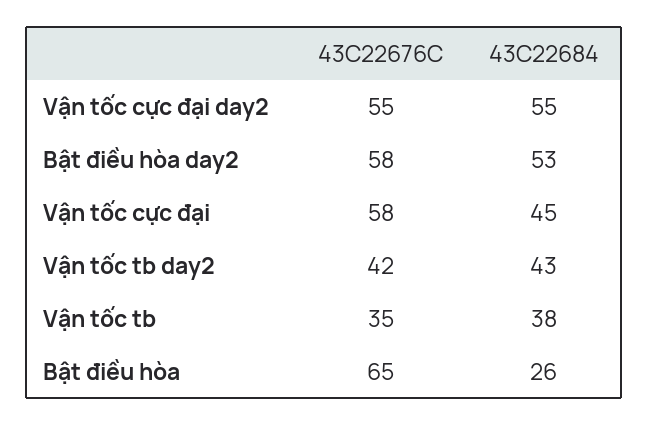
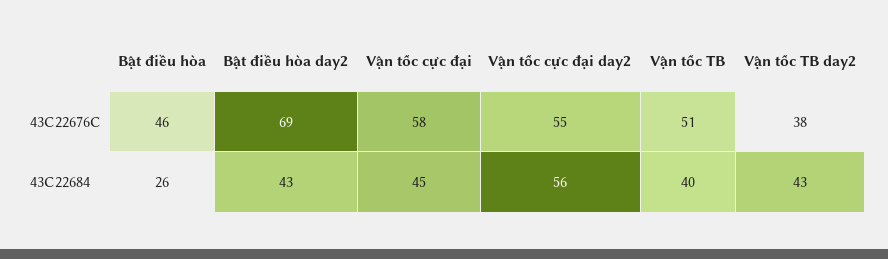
  {
    "43C22676C": {
      "Vận tốc cực đại day2": 55,
-     "Bật điều hòa day2": 58,
+     "Bật điều hòa day2": 69,
      "Vận tốc cực đại": 58,
-     "Vận tốc tb day2": 42,
+     "Vận tốc tb day2": 38,
-     "Vận tốc tb": 35,
+     "Vận tốc tb": 51,
-     "Bật điều hòa": 65
+     "Bật điều hòa": 46
    },
    "43C22684": {
-     "Vận tốc cực đại day2": 55,
+     "Vận tốc cực đại day2": 56,
-     "Bật điều hòa day2": 53,
+     "Bật điều hòa day2": 43,
      "Vận tốc cực đại": 45,
      "Vận tốc tb day2": 43,
-     "Vận tốc tb": 38,
+     "Vận tốc tb": 40,
      "Bật điều hòa": 26
    }
  }

